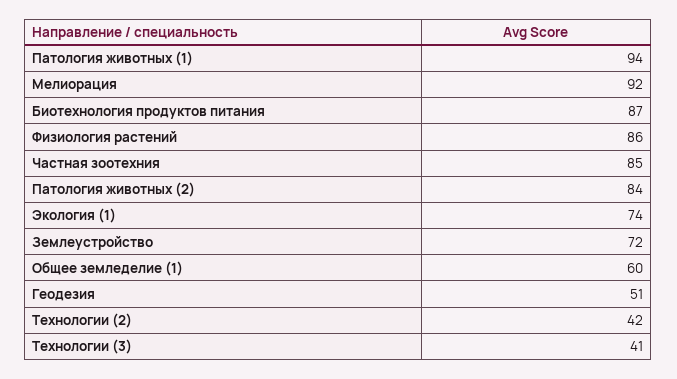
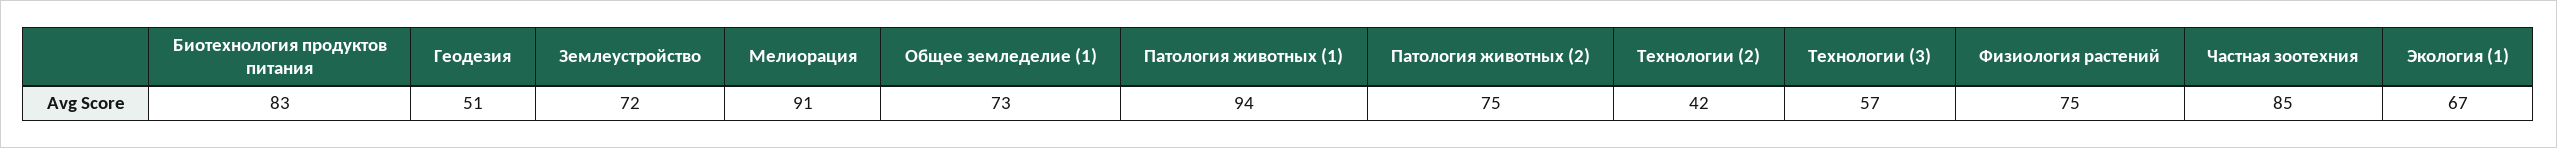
  {
    "Патология животных (1)": 94,
-   "Мелиорация": 92,
+   "Мелиорация": 91,
-   "Биотехнология продуктов питания": 87,
+   "Биотехнология продуктов питания": 83,
-   "Физиология растений": 86,
+   "Физиология растений": 75,
    "Частная зоотехния": 85,
-   "Патология животных (2)": 84,
+   "Патология животных (2)": 75,
-   "Экология (1)": 74,
+   "Экология (1)": 67,
    "Землеустройство": 72,
-   "Общее земледелие (1)": 60,
+   "Общее земледелие (1)": 73,
    "Геодезия": 51,
    "Технологии (2)": 42,
-   "Технологии (3)": 41
+   "Технологии (3)": 57
  }

